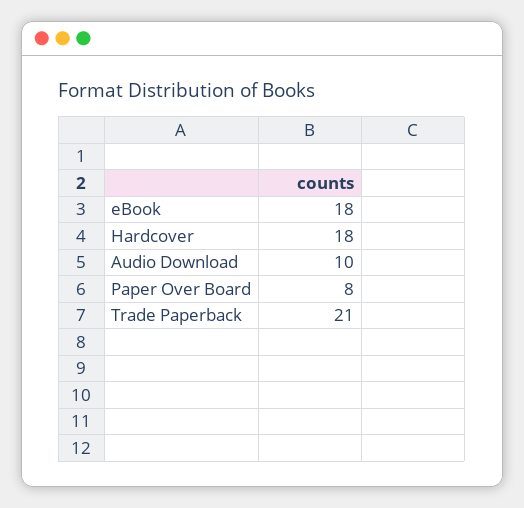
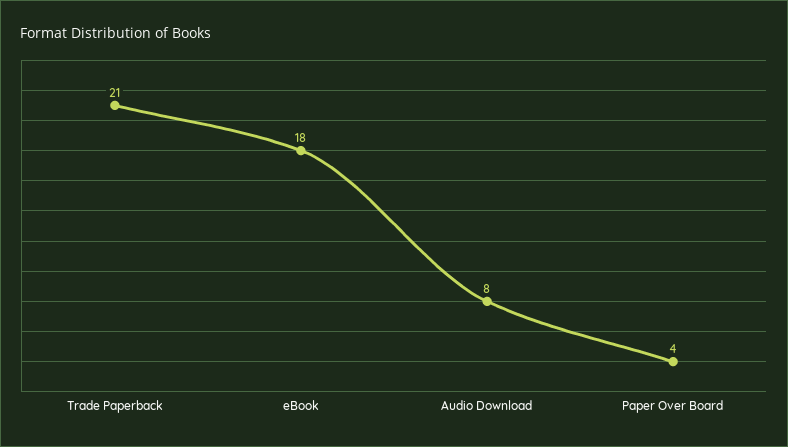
  {
    "eBook": 18,
-   "Hardcover": 18,
-   "Audio Download": 10,
+   "Audio Download": 8,
-   "Paper Over Board": 8,
+   "Paper Over Board": 4,
    "Trade Paperback": 21
  }

